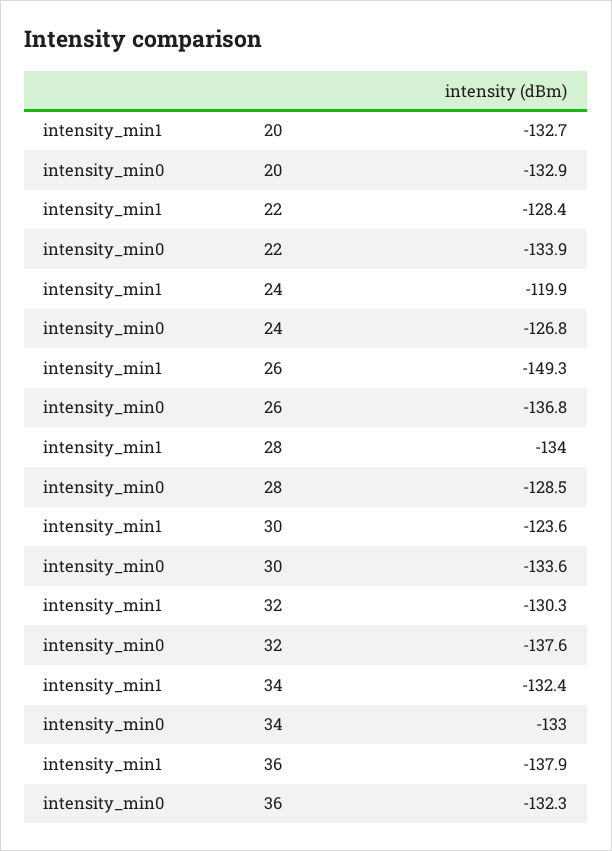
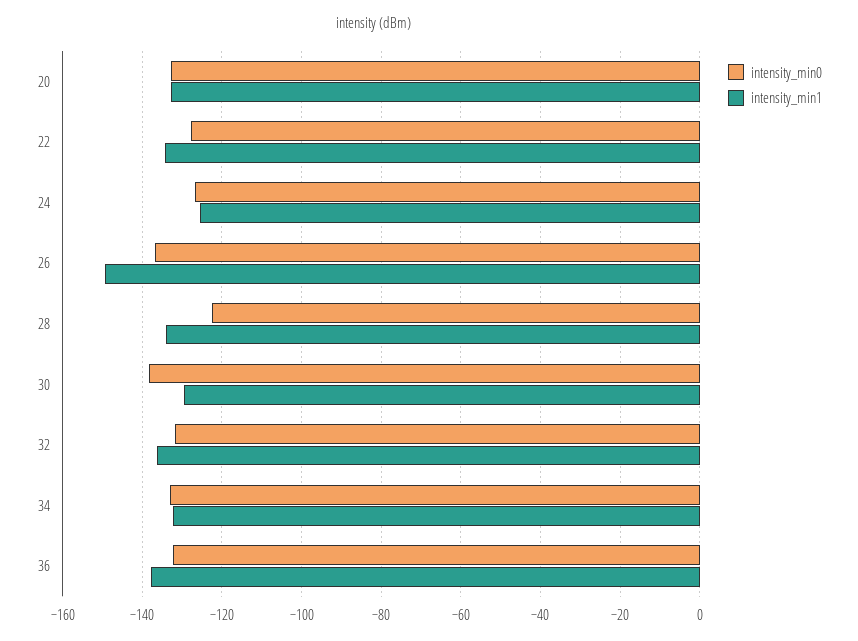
  {
    "intensity_min1": {
      "20": -132.7,
-     "22": -128.4,
+     "22": -134,
-     "24": -119.9,
+     "24": -126,
      "26": -149.3,
      "28": -134,
-     "30": -123.6,
+     "30": -130,
-     "32": -130.3,
+     "32": -136,
      "34": -132.4,
      "36": -137.9
    },
    "intensity_min0": {
      "20": -132.9,
-     "22": -133.9,
+     "22": -128,
      "24": -126.8,
      "26": -136.8,
-     "28": -128.5,
+     "28": -122,
-     "30": -133.6,
+     "30": -138,
-     "32": -137.6,
+     "32": -132,
      "34": -133,
      "36": -132.3
    }
  }

